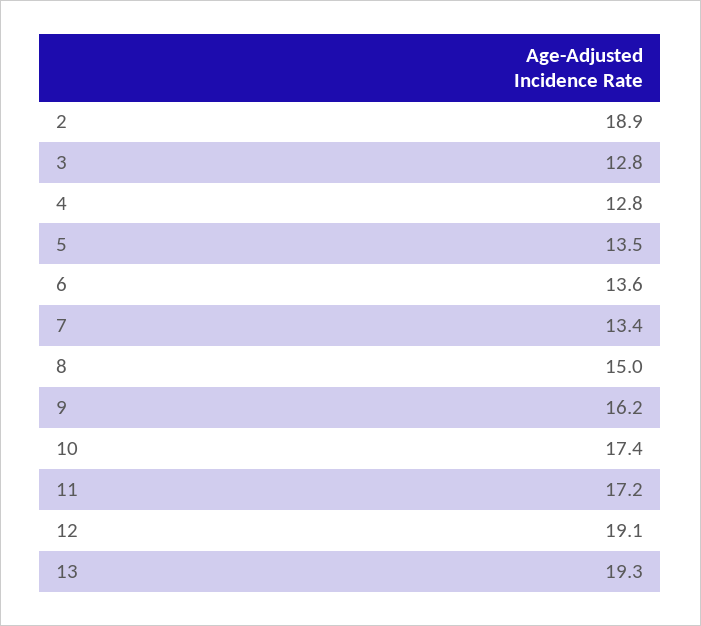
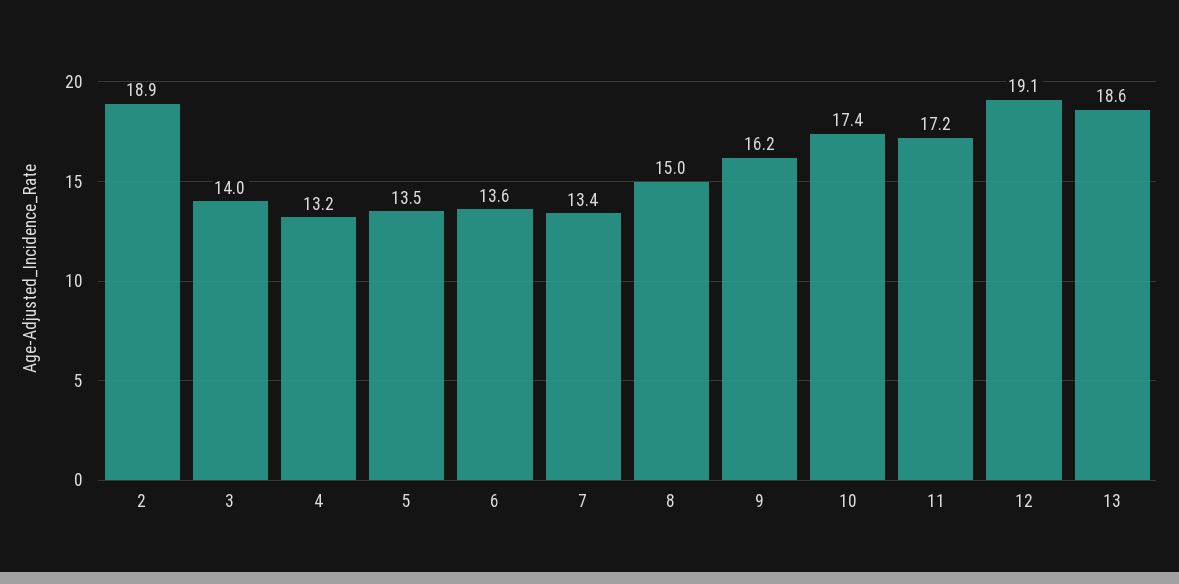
  {
    "2": 18.9,
-   "3": 12.8,
+   "3": 14,
-   "4": 12.8,
+   "4": 13.2,
    "5": 13.5,
    "6": 13.6,
    "7": 13.4,
    "8": 15,
    "9": 16.2,
    "10": 17.4,
    "11": 17.2,
    "12": 19.1,
-   "13": 19.3
+   "13": 18.6
  }

